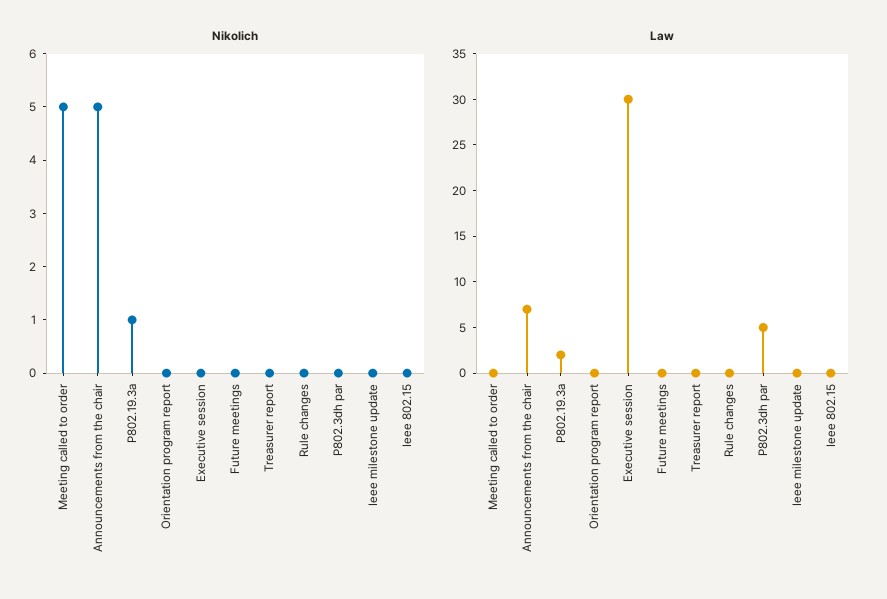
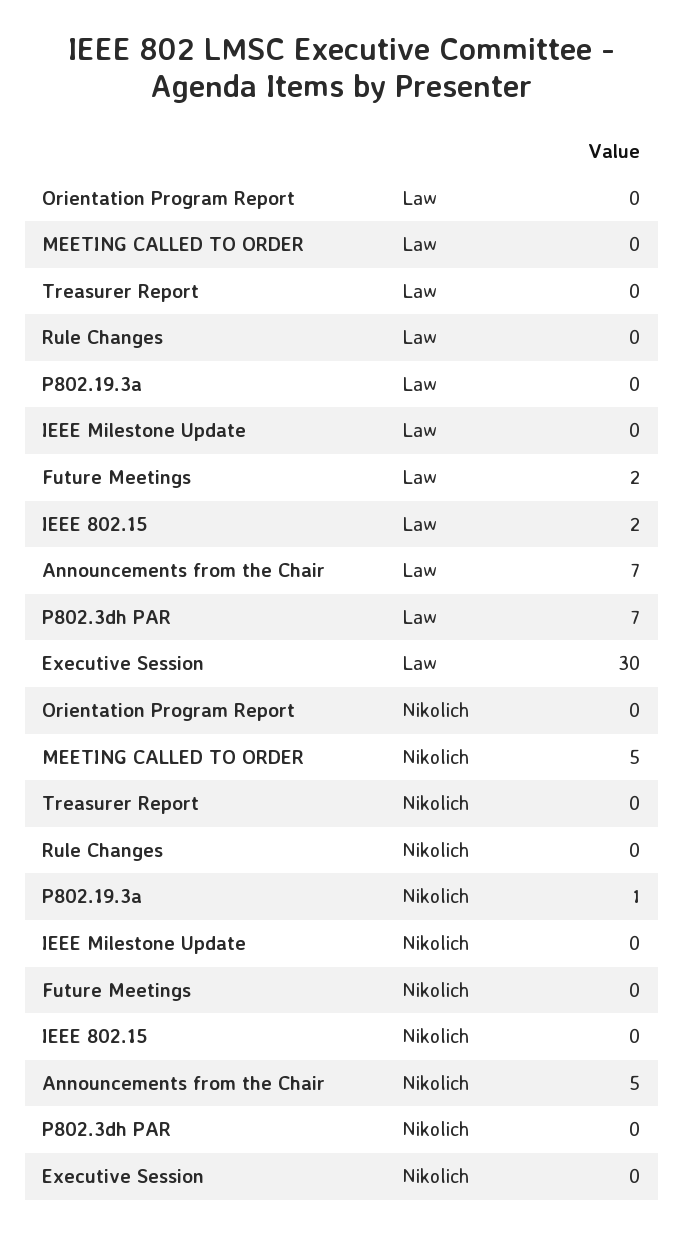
  {
    "Nikolich": {
      "Meeting called to order": 5,
      "Announcements from the chair": 5,
      "P802.19.3a": 1,
      "Orientation program report": 0,
      "Executive session": 0,
      "Future meetings": 0,
      "Treasurer report": 0,
      "Rule changes": 0,
      "P802.3dh par": 0,
      "Ieee milestone update": 0,
      "Ieee 802.15": 0
    },
    "Law": {
      "Meeting called to order": 0,
      "Announcements from the chair": 7,
-     "P802.19.3a": 2,
+     "P802.19.3a": 0,
      "Orientation program report": 0,
      "Executive session": 30,
-     "Future meetings": 0,
+     "Future meetings": 2,
      "Treasurer report": 0,
      "Rule changes": 0,
-     "P802.3dh par": 5,
+     "P802.3dh par": 7,
      "Ieee milestone update": 0,
-     "Ieee 802.15": 0
+     "Ieee 802.15": 2
    }
  }

